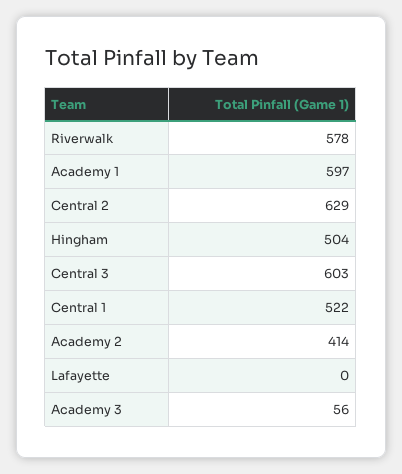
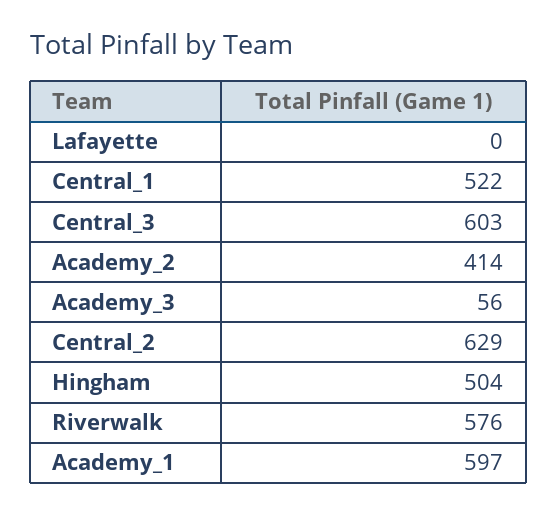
  {
-   "Riverwalk": 578,
+   "Riverwalk": 576,
    "Academy 1": 597,
    "Central 2": 629,
    "Hingham": 504,
    "Central 3": 603,
    "Central 1": 522,
    "Academy 2": 414,
    "Lafayette": 0,
    "Academy 3": 56
  }

